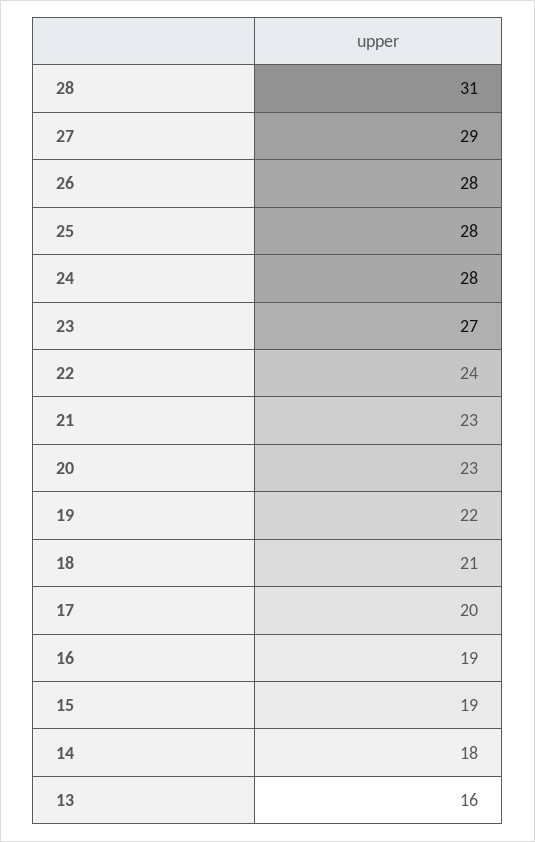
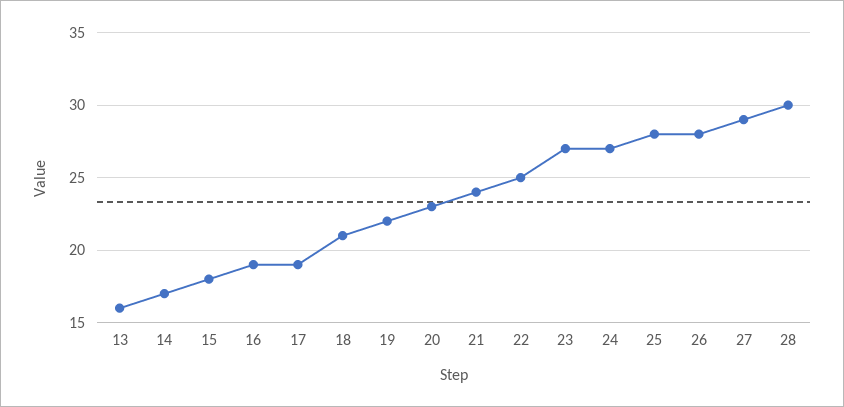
  {
-   "28": 31,
+   "28": 30,
    "27": 29,
    "26": 28,
    "25": 28,
-   "24": 28,
+   "24": 27,
    "23": 27,
-   "22": 24,
+   "22": 25,
-   "21": 23,
+   "21": 24,
    "20": 23,
    "19": 22,
    "18": 21,
-   "17": 20,
+   "17": 19,
    "16": 19,
-   "15": 19,
+   "15": 18,
-   "14": 18,
+   "14": 17,
    "13": 16
  }

